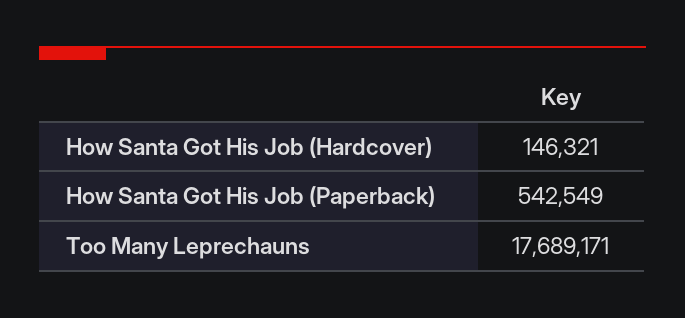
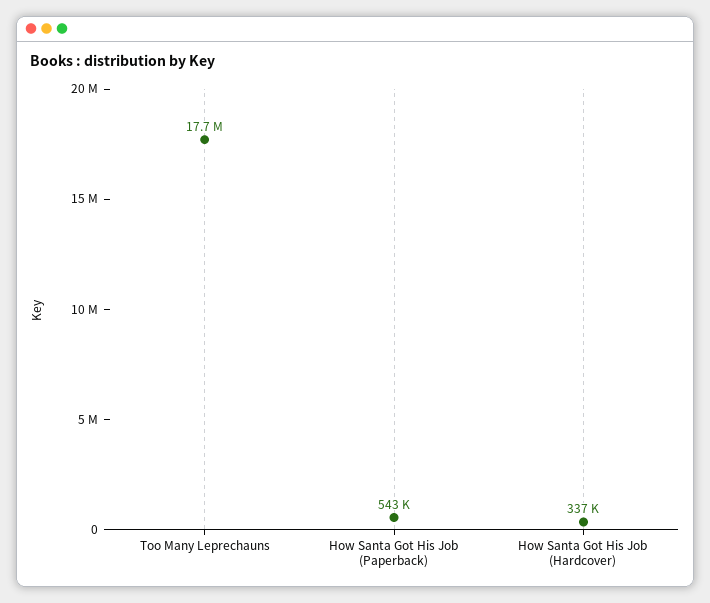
  {
-   "How Santa Got His Job (Hardcover)": 146321,
+   "How Santa Got His Job (Hardcover)": 337000,
    "How Santa Got His Job (Paperback)": 542549,
    "Too Many Leprechauns": 17689171
  }

